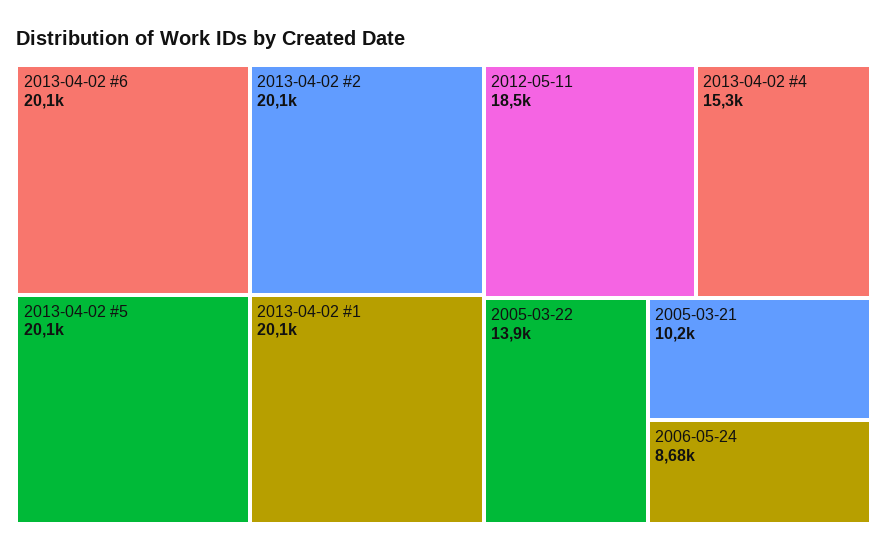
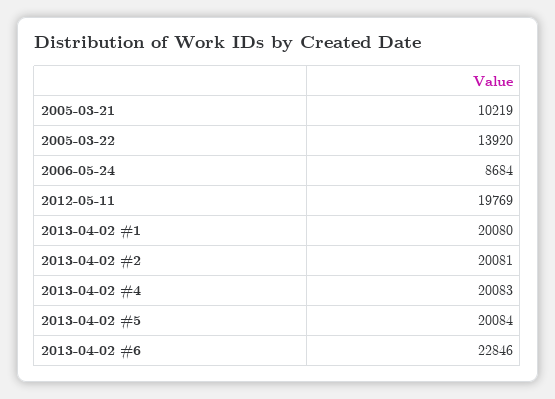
  {
-   "2013-04-02 #6": 20100,
+   "2013-04-02 #6": 22846,
    "2013-04-02 #5": 20084,
    "2013-04-02 #2": 20081,
    "2013-04-02 #1": 20080,
-   "2012-05-11": 18500,
+   "2012-05-11": 19769,
-   "2013-04-02 #4": 15300,
+   "2013-04-02 #4": 20083,
    "2005-03-22": 13920,
    "2005-03-21": 10219,
    "2006-05-24": 8684
  }

